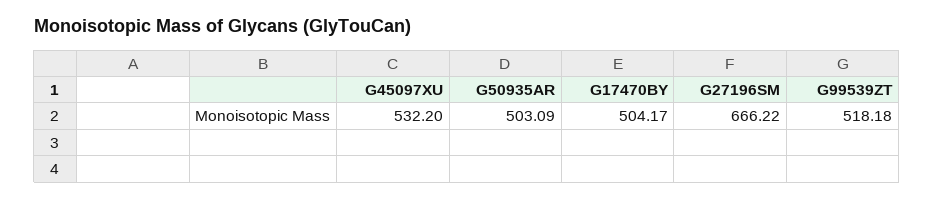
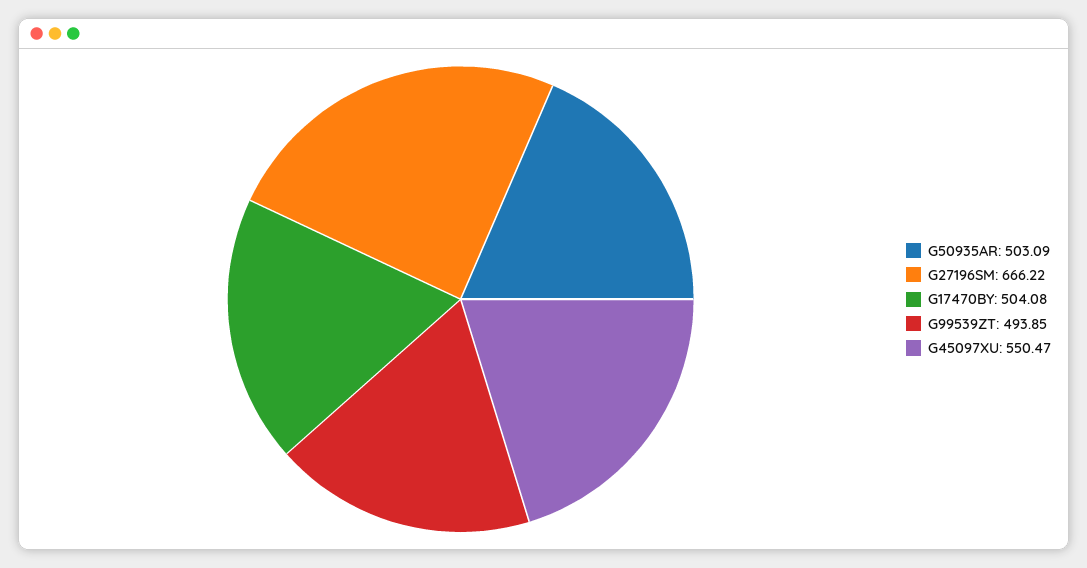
  {
-   "G45097XU": 532.2,
+   "G45097XU": 550.47,
    "G50935AR": 503.09,
-   "G17470BY": 504.17,
+   "G17470BY": 504.08,
    "G27196SM": 666.22,
-   "G99539ZT": 518.18
+   "G99539ZT": 493.85
  }

